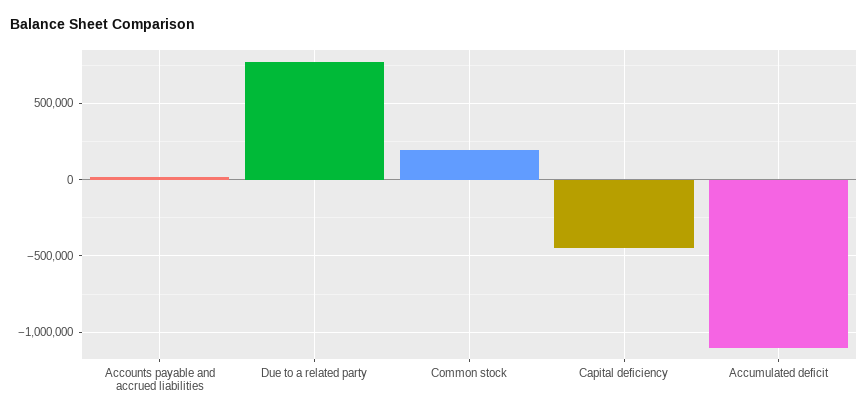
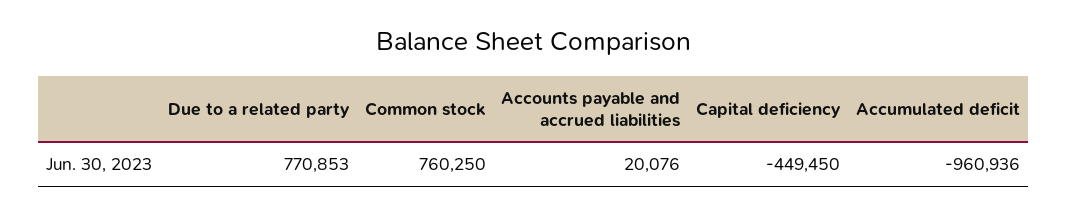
  {
    "Accounts payable and accrued liabilities": 20076,
    "Due to a related party": 770853,
-   "Common stock": 200000,
+   "Common stock": 760250,
    "Capital deficiency": -449450,
-   "Accumulated deficit": -1100000
+   "Accumulated deficit": -960936
  }

